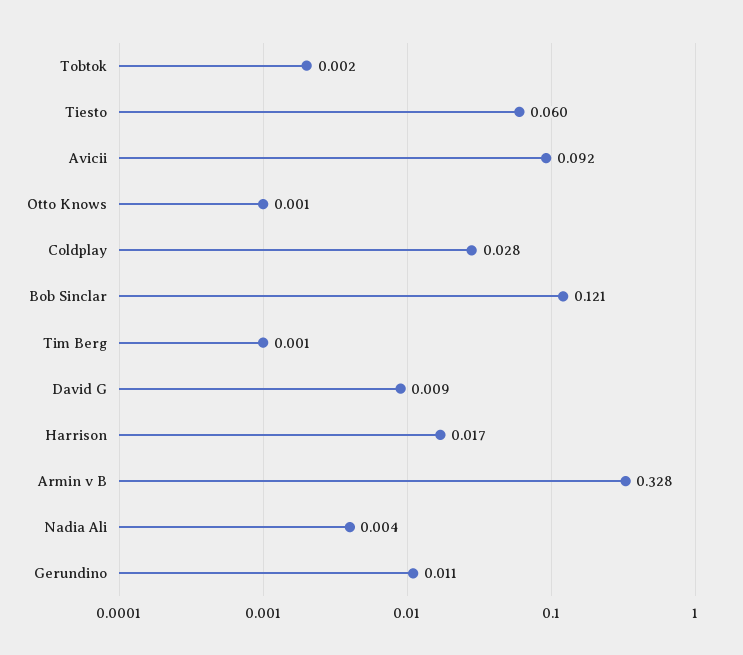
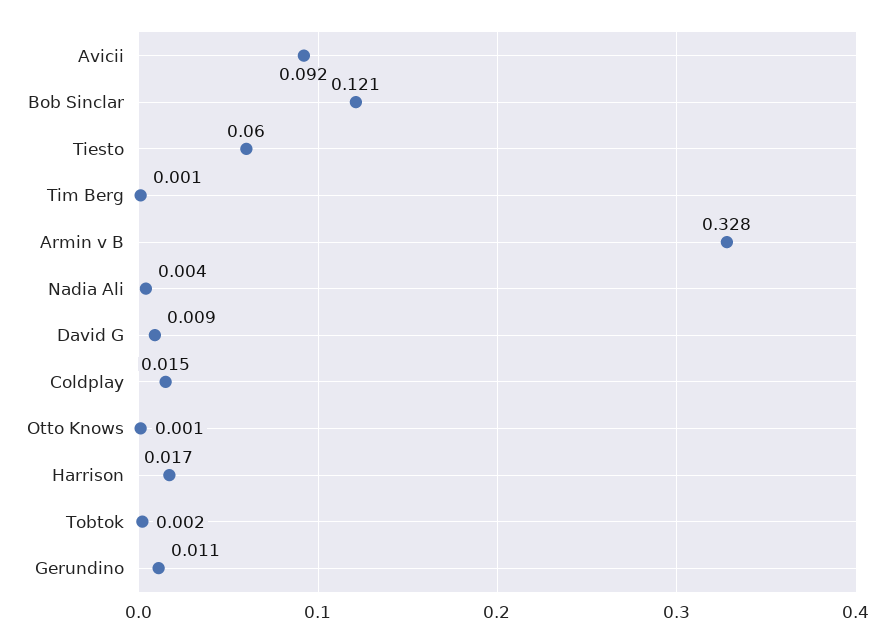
  {
    "Tobtok": 0.002,
    "Tiesto": 0.06,
    "Avicii": 0.092,
    "Otto Knows": 0.001,
-   "Coldplay": 0.028,
+   "Coldplay": 0.015,
    "Bob Sinclar": 0.121,
    "Tim Berg": 0.001,
    "David G": 0.009,
    "Harrison": 0.017,
    "Armin v B": 0.328,
    "Nadia Ali": 0.004,
    "Gerundino": 0.011
  }

